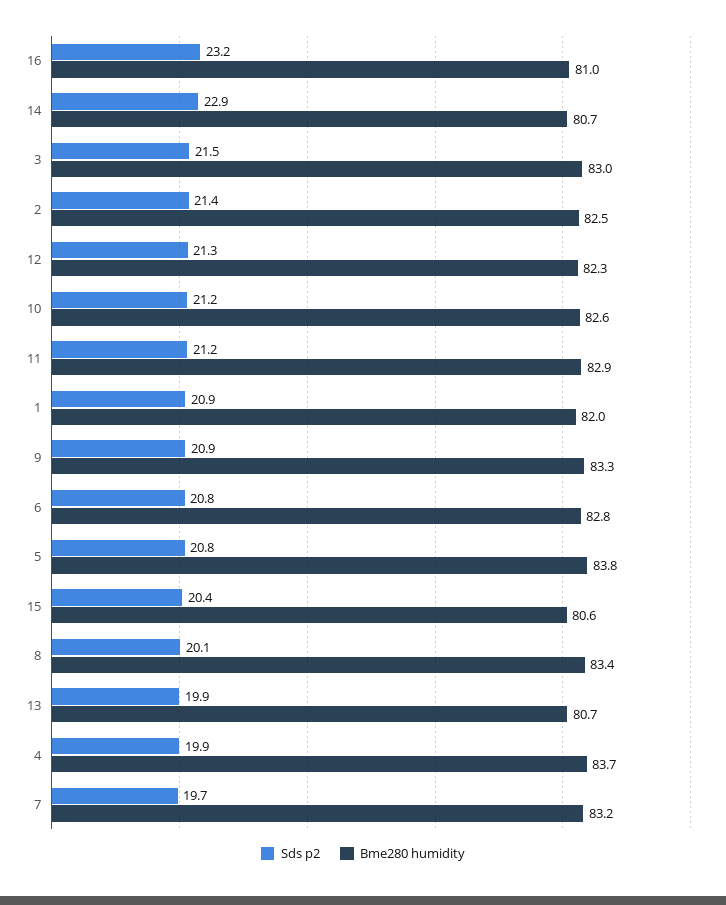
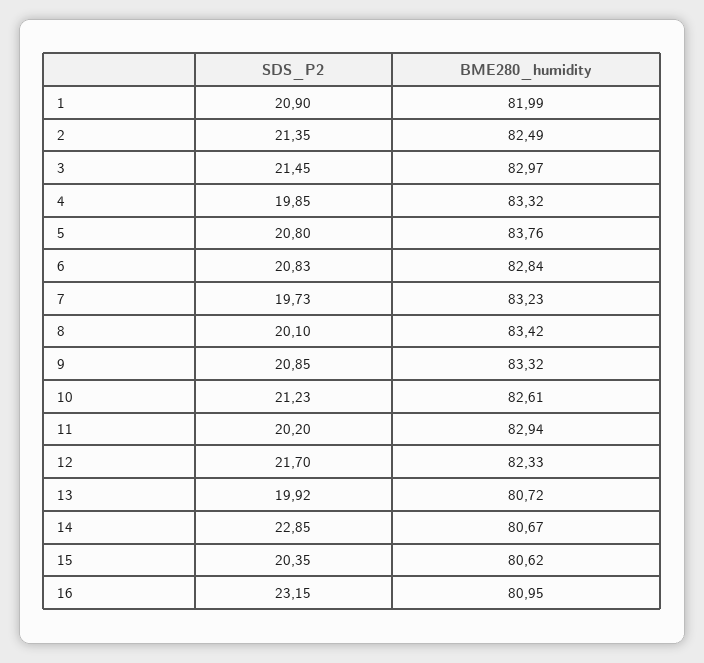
  {
    "Sds p2": {
      "16": 23.15,
      "14": 22.85,
      "3": 21.45,
      "2": 21.35,
-     "12": 21.3,
+     "12": 21.7,
      "10": 21.23,
-     "11": 21.2,
+     "11": 20.2,
      "1": 20.9,
      "9": 20.85,
      "6": 20.83,
      "5": 20.8,
      "15": 20.35,
      "8": 20.1,
      "13": 19.92,
      "4": 19.85,
      "7": 19.73
    },
    "Bme280 humidity": {
      "16": 80.95,
      "14": 80.67,
      "3": 82.97,
      "2": 82.49,
      "12": 82.33,
      "10": 82.61,
      "11": 82.94,
      "1": 81.99,
      "9": 83.32,
      "6": 82.84,
      "5": 83.76,
      "15": 80.62,
      "8": 83.42,
      "13": 80.72,
-     "4": 83.7,
+     "4": 83.32,
      "7": 83.23
    }
  }

